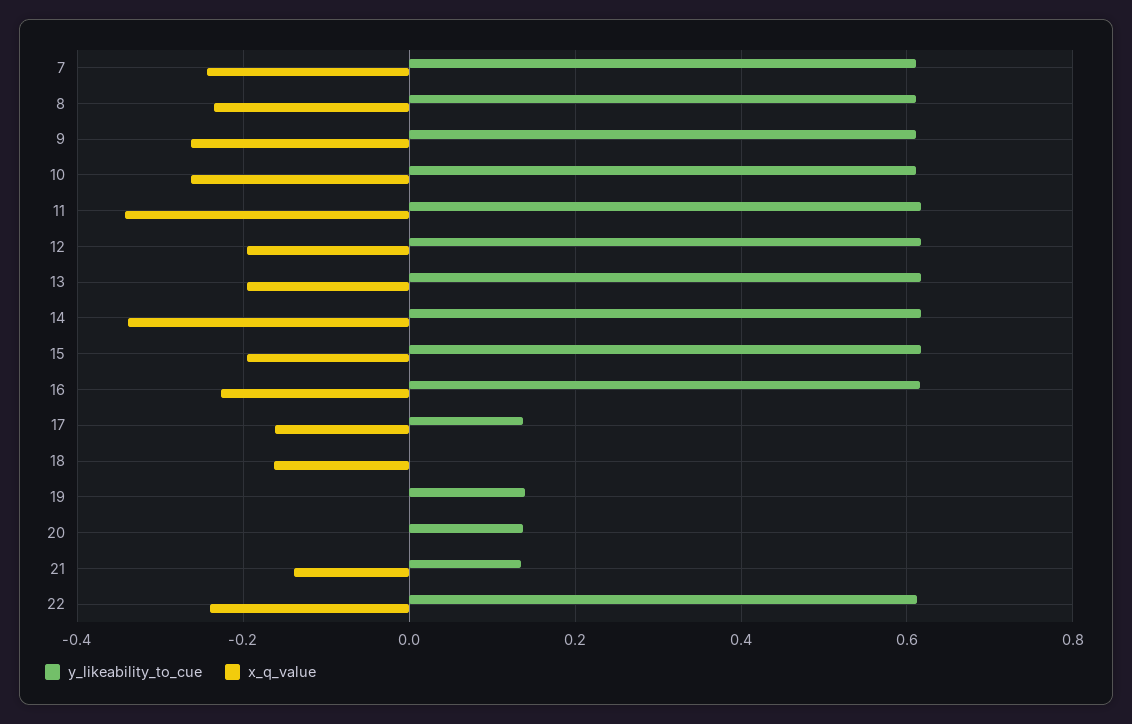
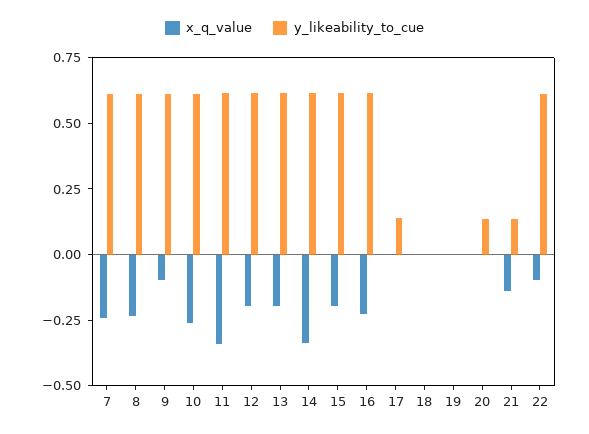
  {
    "y_likeability_to_cue": {
      "7": 0.62,
      "8": 0.62,
      "9": 0.62,
      "10": 0.62,
      "11": 0.62,
      "12": 0.62,
      "13": 0.62,
      "14": 0.62,
      "15": 0.62,
      "16": 0.62,
      "17": 0.14,
      "18": 0,
-     "19": 0.14,
+     "19": 0,
      "20": 0.14,
      "21": 0.14,
      "22": 0.62
    },
    "x_q_value": {
      "7": -0.24,
      "8": -0.24,
-     "9": -0.26,
+     "9": -0.1,
      "10": -0.26,
      "11": -0.34,
      "12": -0.2,
      "13": -0.2,
      "14": -0.34,
      "15": -0.2,
      "16": -0.22,
-     "17": -0.16,
+     "17": 0,
-     "18": -0.16,
+     "18": 0,
      "19": 0,
      "20": 0,
      "21": -0.14,
-     "22": -0.24
+     "22": -0.1
    }
  }

